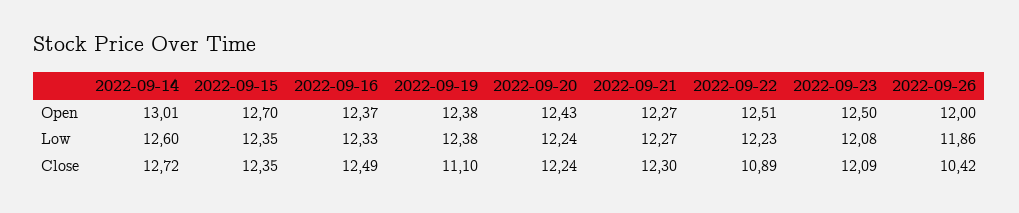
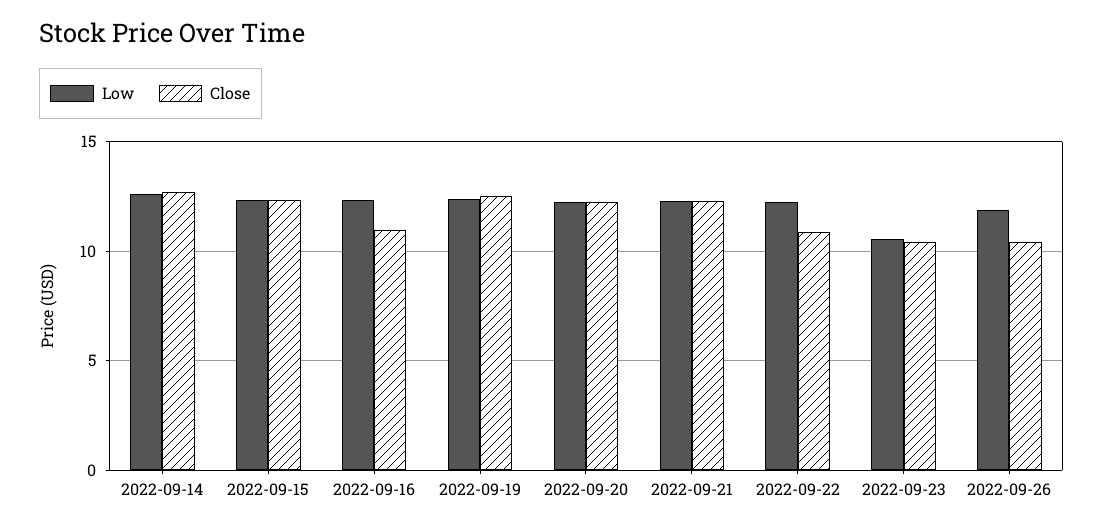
  {
-   "Open": {
-     "2022-09-14": 13.01,
-     "2022-09-15": 12.7,
-     "2022-09-16": 12.37,
-     "2022-09-19": 12.38,
-     "2022-09-20": 12.43,
-     "2022-09-21": 12.27,
-     "2022-09-22": 12.51,
-     "2022-09-23": 12.5,
-     "2022-09-26": 12
-   },
    "Low": {
      "2022-09-14": 12.6,
      "2022-09-15": 12.35,
      "2022-09-16": 12.33,
      "2022-09-19": 12.38,
      "2022-09-20": 12.24,
      "2022-09-21": 12.27,
      "2022-09-22": 12.23,
-     "2022-09-23": 12.08,
+     "2022-09-23": 10.5,
      "2022-09-26": 11.86
    },
    "Close": {
      "2022-09-14": 12.72,
      "2022-09-15": 12.35,
-     "2022-09-16": 12.49,
+     "2022-09-16": 11,
-     "2022-09-19": 11.1,
+     "2022-09-19": 12.5,
      "2022-09-20": 12.24,
      "2022-09-21": 12.3,
      "2022-09-22": 10.89,
-     "2022-09-23": 12.09,
+     "2022-09-23": 10.5,
      "2022-09-26": 10.42
    }
  }

